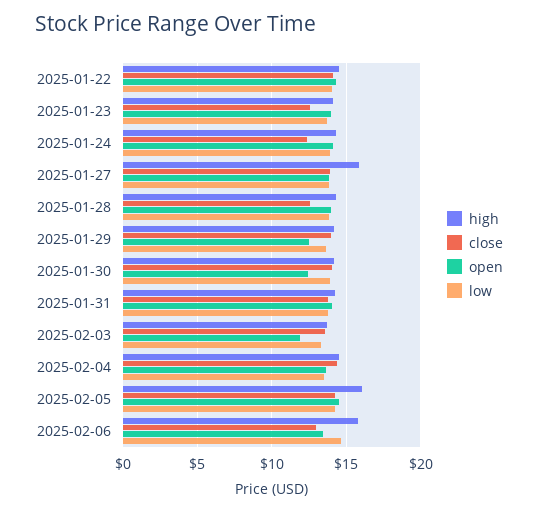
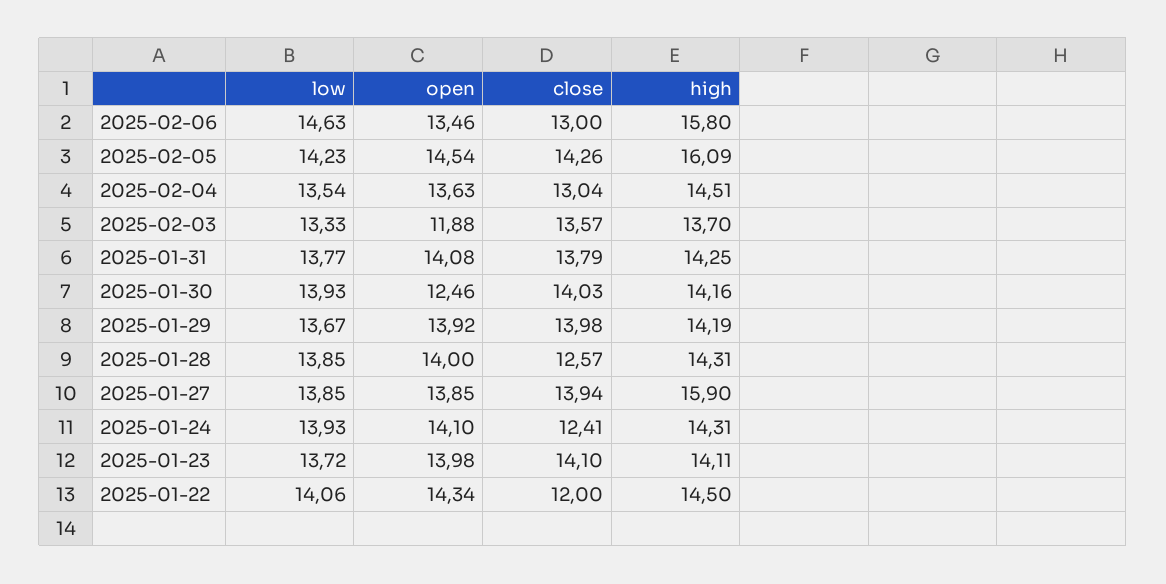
  {
    "high": {
      "2025-01-22": 14.5,
      "2025-01-23": 14.11,
      "2025-01-24": 14.31,
      "2025-01-27": 15.9,
      "2025-01-28": 14.31,
      "2025-01-29": 14.19,
      "2025-01-30": 14.16,
      "2025-01-31": 14.25,
      "2025-02-03": 13.7,
      "2025-02-04": 14.51,
      "2025-02-05": 16.09,
      "2025-02-06": 15.8
    },
    "close": {
-     "2025-01-22": 14,
+     "2025-01-22": 12,
-     "2025-01-23": 12.5,
+     "2025-01-23": 14.1,
      "2025-01-24": 12.41,
      "2025-01-27": 13.94,
      "2025-01-28": 12.57,
      "2025-01-29": 13.98,
      "2025-01-30": 14.03,
      "2025-01-31": 13.79,
      "2025-02-03": 13.57,
-     "2025-02-04": 14.5,
+     "2025-02-04": 13.04,
      "2025-02-05": 14.26,
      "2025-02-06": 13
    },
    "open": {
      "2025-01-22": 14.34,
      "2025-01-23": 13.98,
      "2025-01-24": 14.1,
      "2025-01-27": 13.85,
      "2025-01-28": 14,
-     "2025-01-29": 12.5,
+     "2025-01-29": 13.92,
      "2025-01-30": 12.46,
      "2025-01-31": 14.08,
      "2025-02-03": 11.88,
      "2025-02-04": 13.63,
      "2025-02-05": 14.54,
      "2025-02-06": 13.46
    },
    "low": {
      "2025-01-22": 14.06,
      "2025-01-23": 13.72,
      "2025-01-24": 13.93,
      "2025-01-27": 13.85,
      "2025-01-28": 13.85,
      "2025-01-29": 13.67,
      "2025-01-30": 13.93,
      "2025-01-31": 13.77,
      "2025-02-03": 13.33,
      "2025-02-04": 13.54,
      "2025-02-05": 14.23,
      "2025-02-06": 14.63
    }
  }

